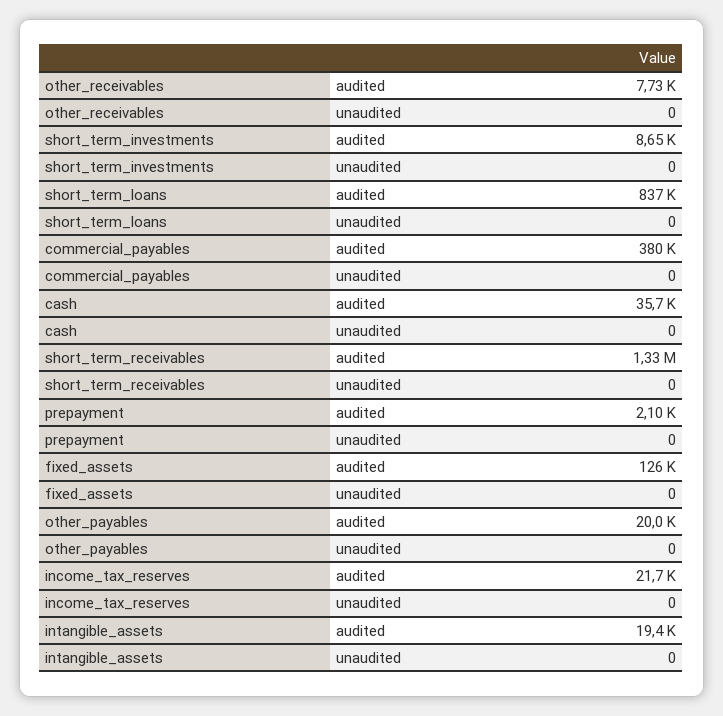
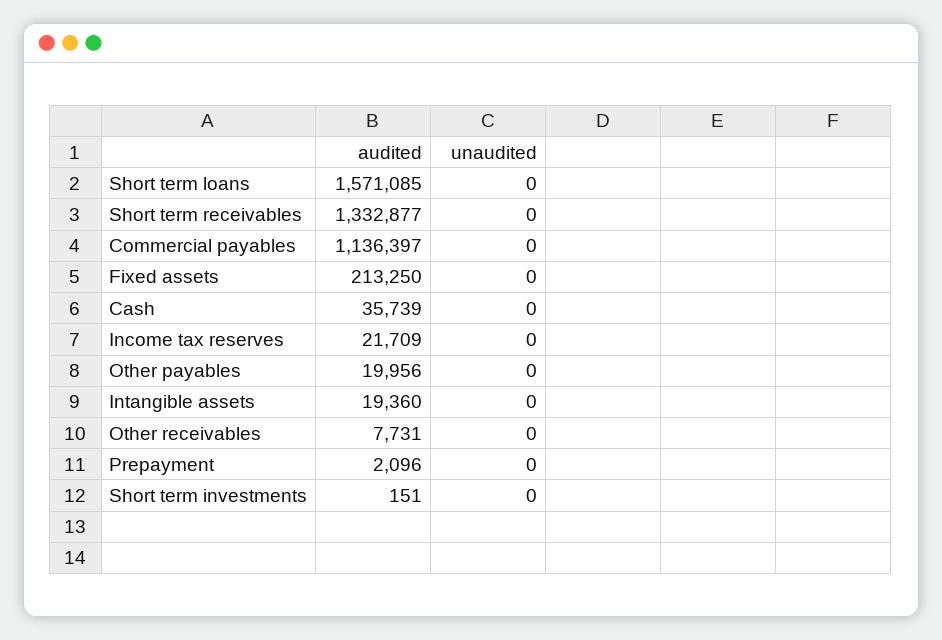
  {
    "other_receivables": {
      "audited": 7731,
      "unaudited": 0
    },
    "short_term_investments": {
-     "audited": 8650,
+     "audited": 151,
      "unaudited": 0
    },
    "short_term_loans": {
-     "audited": 837000,
+     "audited": 1571085,
      "unaudited": 0
    },
    "commercial_payables": {
-     "audited": 380000,
+     "audited": 1136397,
      "unaudited": 0
    },
    "cash": {
      "audited": 35739,
      "unaudited": 0
    },
    "short_term_receivables": {
      "audited": 1332877,
      "unaudited": 0
    },
    "prepayment": {
      "audited": 2096,
      "unaudited": 0
    },
    "fixed_assets": {
-     "audited": 126000,
+     "audited": 213250,
      "unaudited": 0
    },
    "other_payables": {
      "audited": 19956,
      "unaudited": 0
    },
    "income_tax_reserves": {
      "audited": 21709,
      "unaudited": 0
    },
    "intangible_assets": {
      "audited": 19360,
      "unaudited": 0
    }
  }

